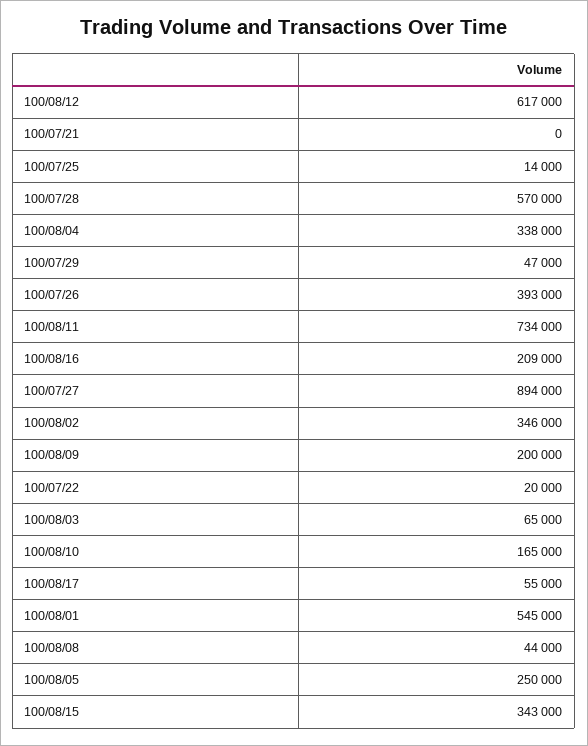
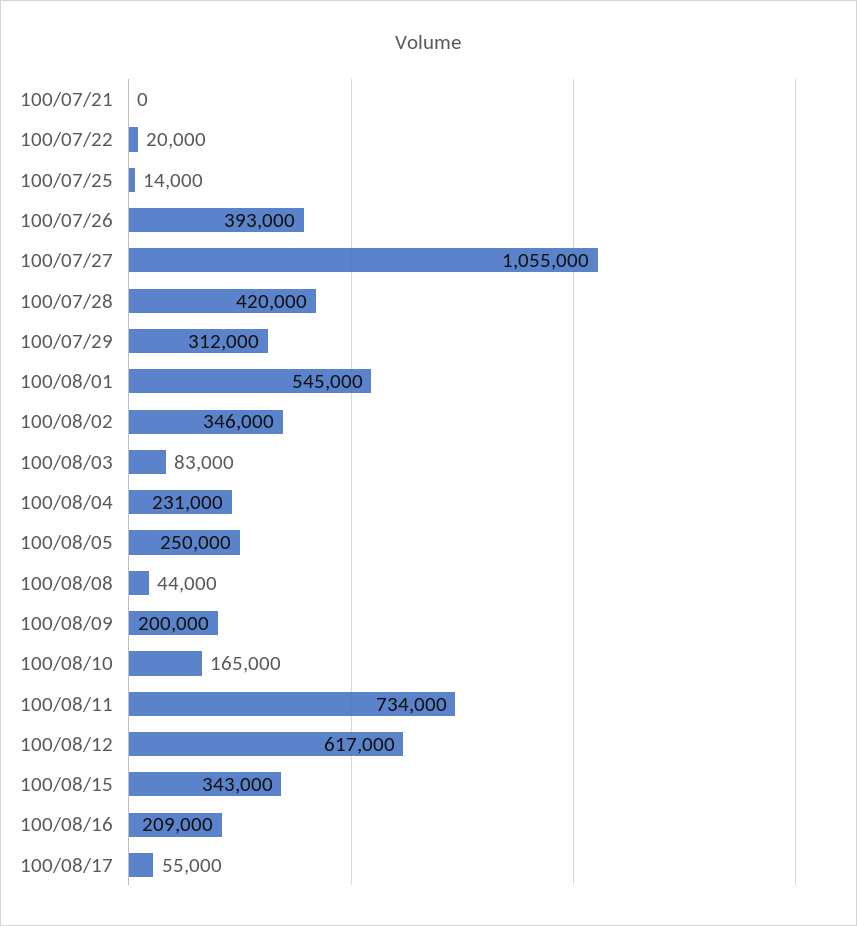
  {
    "100/08/12": 617000,
    "100/07/21": 0,
    "100/07/25": 14000,
-   "100/07/28": 570000,
+   "100/07/28": 420000,
-   "100/08/04": 338000,
+   "100/08/04": 231000,
-   "100/07/29": 47000,
+   "100/07/29": 312000,
    "100/07/26": 393000,
    "100/08/11": 734000,
    "100/08/16": 209000,
-   "100/07/27": 894000,
+   "100/07/27": 1055000,
    "100/08/02": 346000,
    "100/08/09": 200000,
    "100/07/22": 20000,
-   "100/08/03": 65000,
+   "100/08/03": 83000,
    "100/08/10": 165000,
    "100/08/17": 55000,
    "100/08/01": 545000,
    "100/08/08": 44000,
    "100/08/05": 250000,
    "100/08/15": 343000
  }

